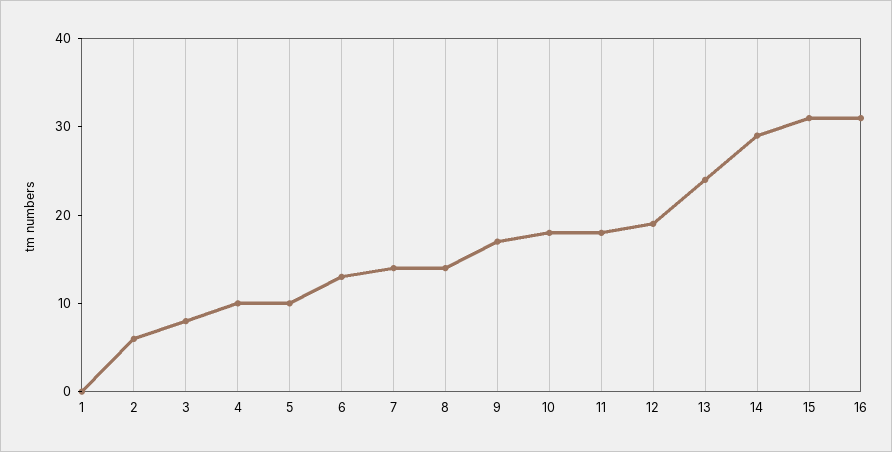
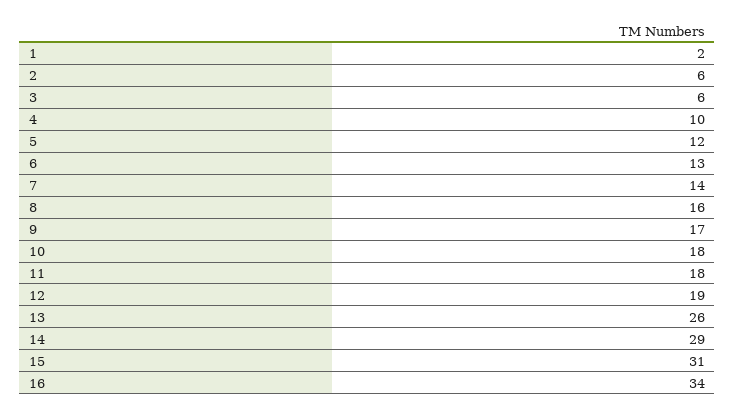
  {
-   "1": 0,
+   "1": 2,
    "2": 6,
-   "3": 8,
+   "3": 6,
    "4": 10,
-   "5": 10,
+   "5": 12,
    "6": 13,
    "7": 14,
-   "8": 14,
+   "8": 16,
    "9": 17,
    "10": 18,
    "11": 18,
    "12": 19,
-   "13": 24,
+   "13": 26,
    "14": 29,
    "15": 31,
-   "16": 31
+   "16": 34
  }

